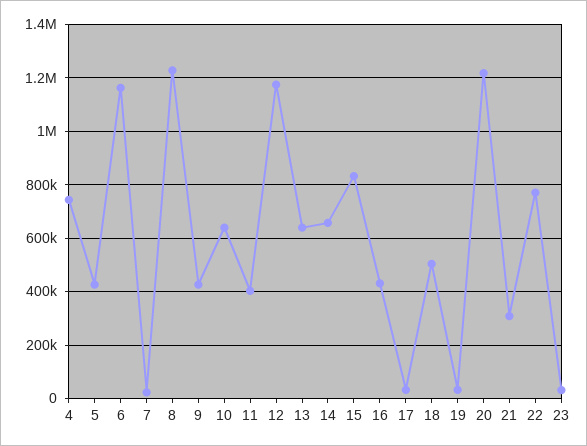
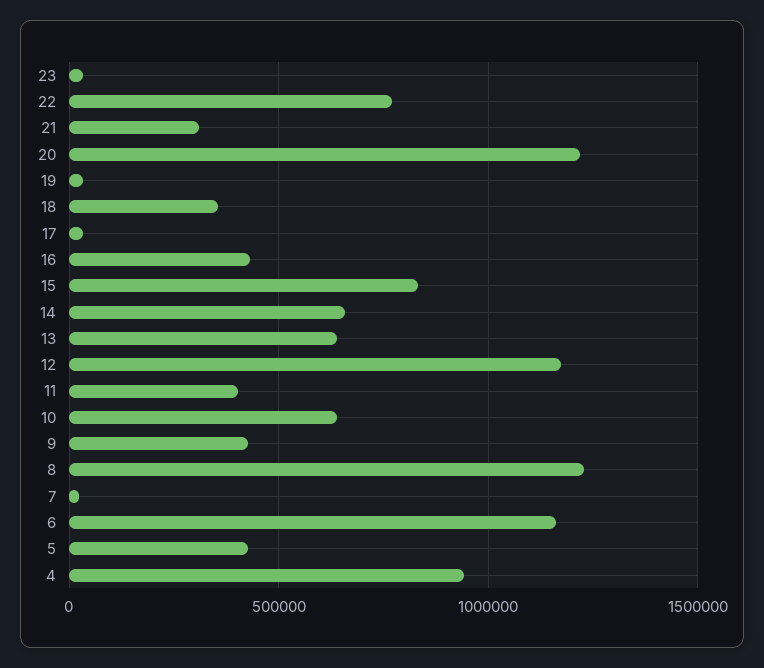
  {
-   "4": 750000,
+   "4": 950000,
    "5": 425000,
    "6": 1150000,
    "7": 25000,
    "8": 1225000,
    "9": 425000,
    "10": 650000,
    "11": 400000,
    "12": 1175000,
    "13": 650000,
    "14": 650000,
    "15": 825000,
    "16": 425000,
    "17": 25000,
-   "18": 500000,
+   "18": 350000,
    "19": 25000,
    "20": 1225000,
    "21": 300000,
    "22": 775000,
    "23": 25000
  }

